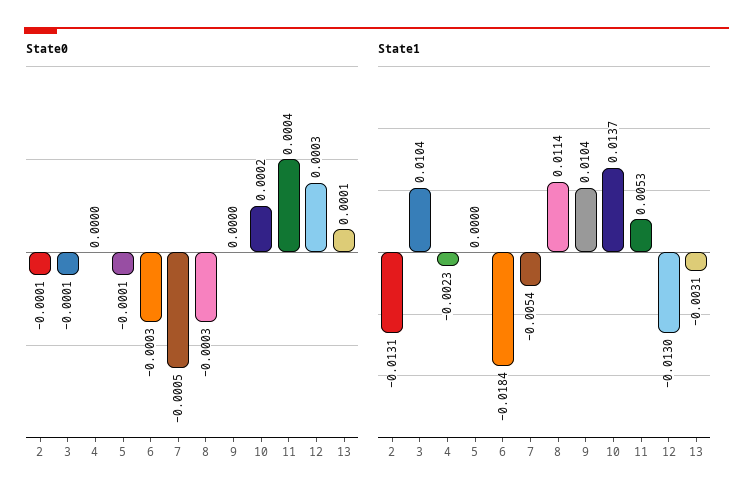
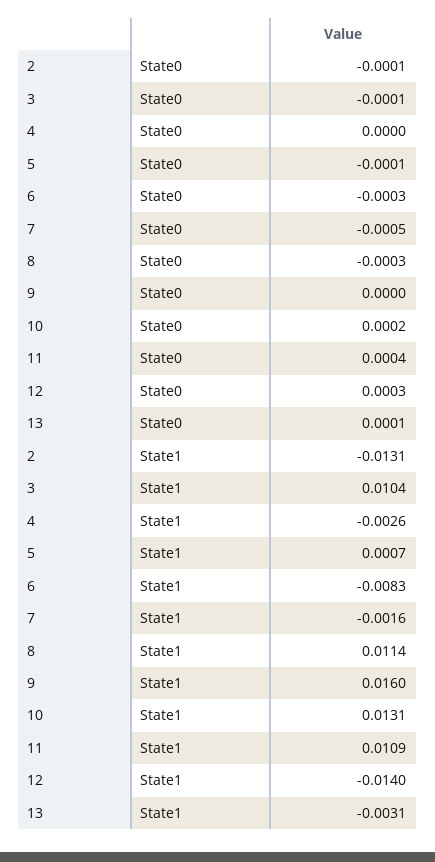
  {
    "State0": {
      "2": -0.0001,
      "3": -0.0001,
      "4": 0,
      "5": -0.0001,
      "6": -0.0003,
      "7": -0.0005,
      "8": -0.0003,
      "9": 0,
      "10": 0.0002,
      "11": 0.0004,
      "12": 0.0003,
      "13": 0.0001
    },
    "State1": {
      "2": -0.0131,
      "3": 0.0104,
-     "4": -0.0023,
+     "4": -0.0026,
-     "5": 0,
+     "5": 0.0007,
-     "6": -0.0184,
+     "6": -0.0083,
-     "7": -0.0054,
+     "7": -0.0016,
      "8": 0.0114,
-     "9": 0.0104,
+     "9": 0.016,
-     "10": 0.0137,
+     "10": 0.0131,
-     "11": 0.0053,
+     "11": 0.0109,
-     "12": -0.013,
+     "12": -0.014,
      "13": -0.0031
    }
  }

